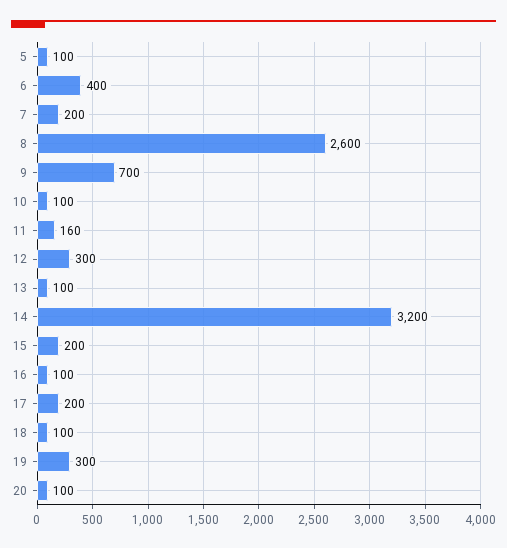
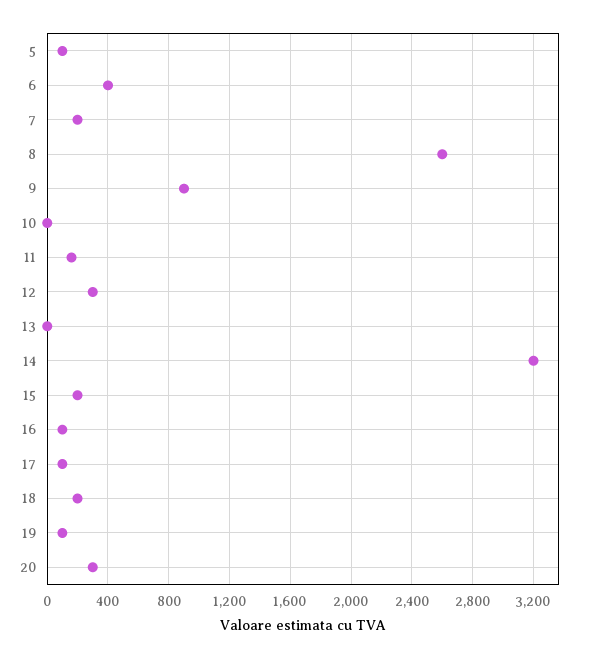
  {
    "5": 100,
    "6": 400,
    "7": 200,
    "8": 2600,
-   "9": 700,
+   "9": 900,
-   "10": 100,
+   "10": 0,
    "11": 160,
    "12": 300,
-   "13": 100,
+   "13": 0,
    "14": 3200,
    "15": 200,
    "16": 100,
-   "17": 200,
+   "17": 100,
-   "18": 100,
+   "18": 200,
-   "19": 300,
+   "19": 100,
-   "20": 100
+   "20": 300
  }

